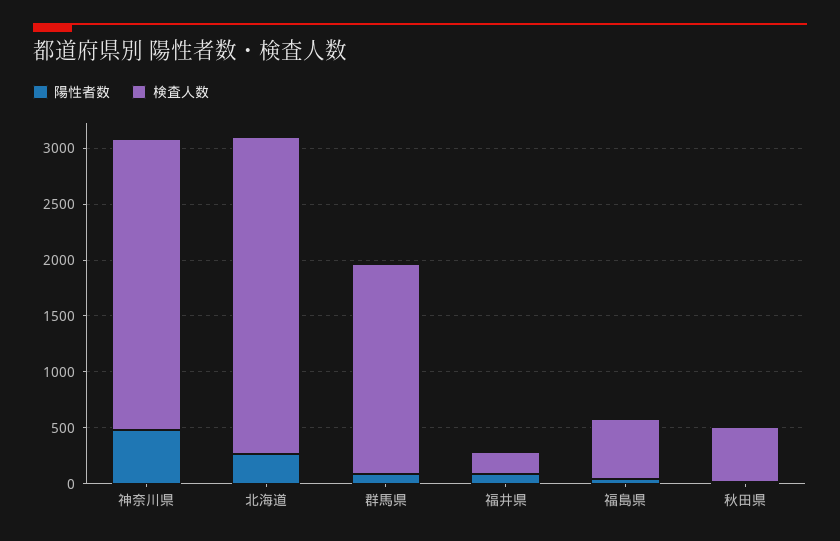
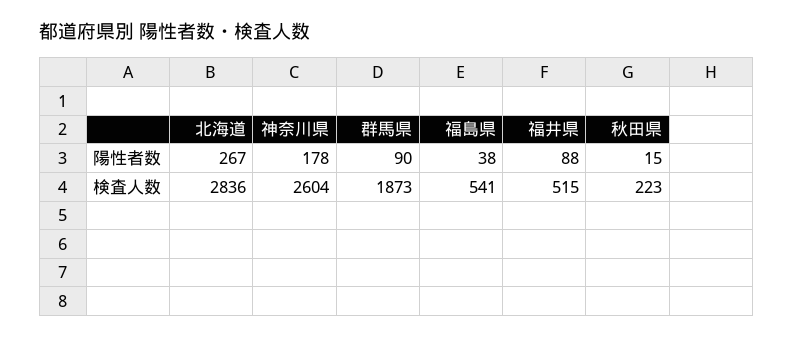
  {
    "陽性者数": {
-     "神奈川県": 500,
+     "神奈川県": 178,
      "北海道": 267,
      "群馬県": 90,
      "福井県": 88,
      "福島県": 38,
      "秋田県": 15
    },
    "検査人数": {
      "神奈川県": 2604,
      "北海道": 2836,
      "群馬県": 1873,
-     "福井県": 200,
+     "福井県": 515,
      "福島県": 541,
-     "秋田県": 500
+     "秋田県": 223
    }
  }

